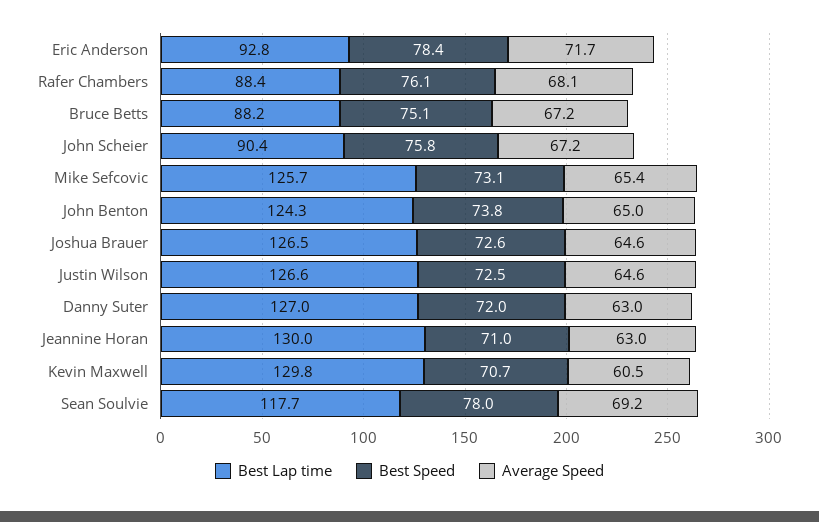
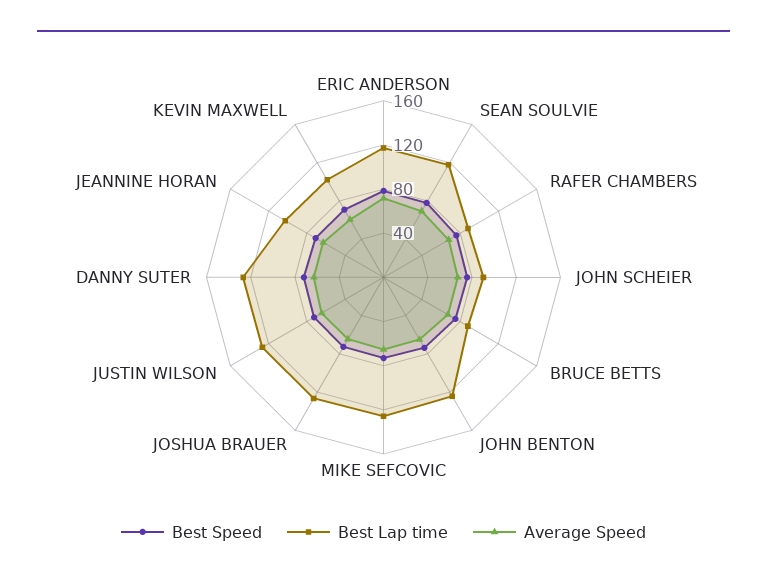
  {
    "Best Lap time": {
-     "Eric Anderson": 92.8,
+     "Eric Anderson": 120,
      "Rafer Chambers": 88.4,
      "Bruce Betts": 88.2,
      "John Scheier": 90.4,
      "Mike Sefcovic": 125.7,
      "John Benton": 124.3,
      "Joshua Brauer": 126.5,
      "Justin Wilson": 126.6,
      "Danny Suter": 127,
-     "Jeannine Horan": 130,
+     "Jeannine Horan": 100,
-     "Kevin Maxwell": 129.8,
+     "Kevin Maxwell": 100,
      "Sean Soulvie": 117.7
    },
    "Best Speed": {
      "Eric Anderson": 78.4,
      "Rafer Chambers": 76.1,
      "Bruce Betts": 75.1,
      "John Scheier": 75.8,
      "Mike Sefcovic": 73.1,
      "John Benton": 73.8,
      "Joshua Brauer": 72.6,
      "Justin Wilson": 72.5,
      "Danny Suter": 72,
      "Jeannine Horan": 71,
      "Kevin Maxwell": 70.7,
      "Sean Soulvie": 78
    },
    "Average Speed": {
      "Eric Anderson": 71.7,
      "Rafer Chambers": 68.1,
      "Bruce Betts": 67.2,
      "John Scheier": 67.2,
      "Mike Sefcovic": 65.4,
      "John Benton": 65,
      "Joshua Brauer": 64.6,
      "Justin Wilson": 64.6,
      "Danny Suter": 63,
      "Jeannine Horan": 63,
      "Kevin Maxwell": 60.5,
      "Sean Soulvie": 69.2
    }
  }

